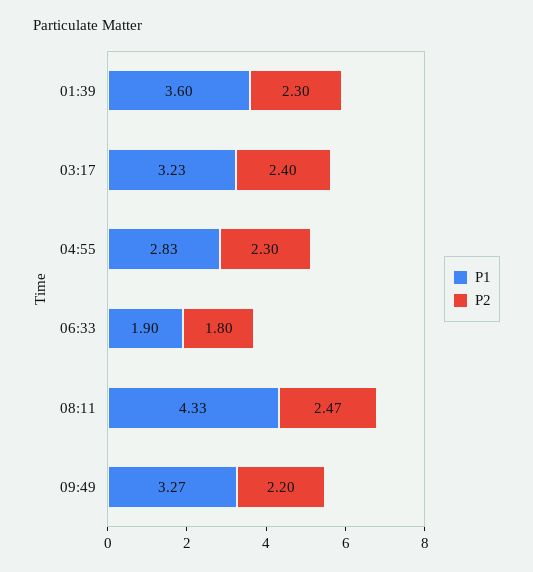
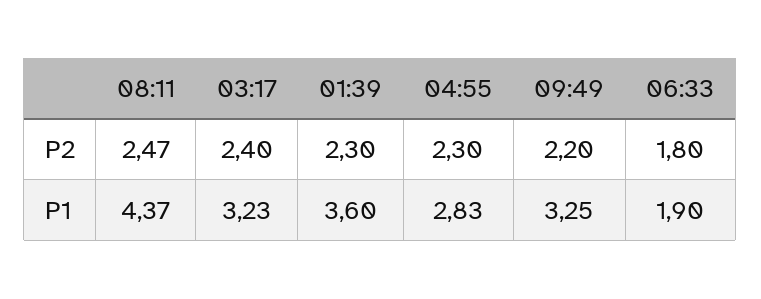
  {
    "P1": {
      "01:39": 3.6,
      "03:17": 3.23,
      "04:55": 2.83,
      "06:33": 1.9,
-     "08:11": 4.33,
+     "08:11": 4.37,
-     "09:49": 3.27
+     "09:49": 3.25
    },
    "P2": {
      "01:39": 2.3,
      "03:17": 2.4,
      "04:55": 2.3,
      "06:33": 1.8,
      "08:11": 2.47,
      "09:49": 2.2
    }
  }

